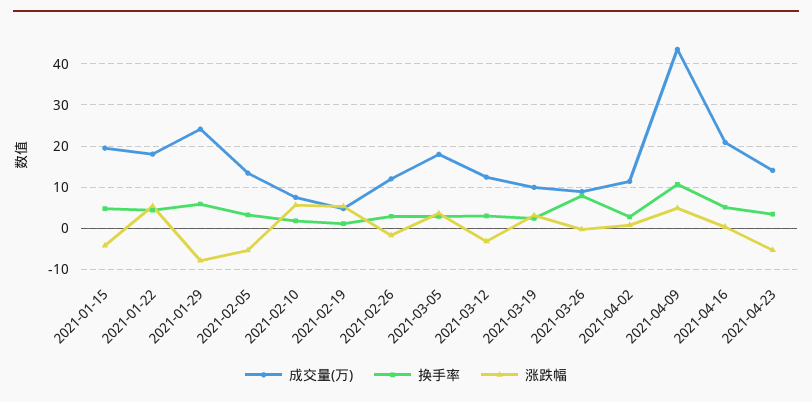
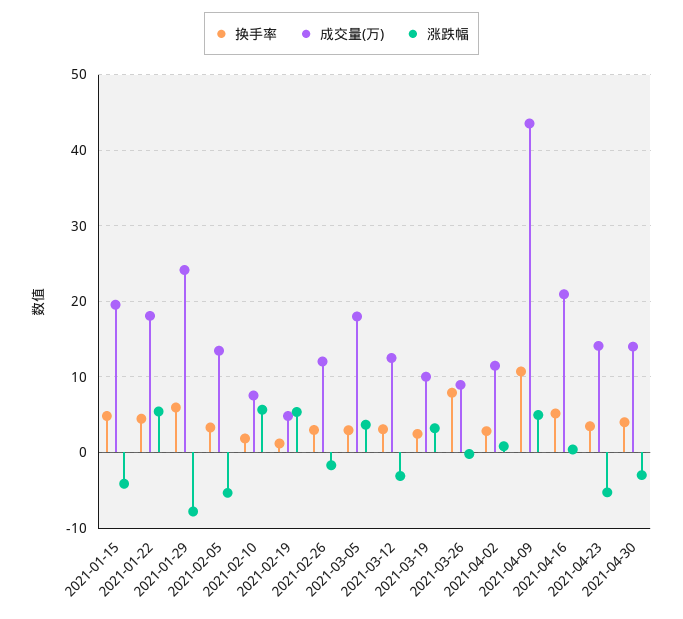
  {
    "成交量(万)": {
      "2021-01-15": 20,
      "2021-01-22": 18,
      "2021-01-29": 24,
      "2021-02-05": 13,
      "2021-02-10": 8,
      "2021-02-19": 5,
      "2021-02-26": 12,
      "2021-03-05": 18,
      "2021-03-12": 13,
      "2021-03-19": 10,
      "2021-03-26": 9,
      "2021-04-02": 11,
      "2021-04-09": 44,
      "2021-04-16": 21,
-     "2021-04-23": 14
+     "2021-04-23": 14,
+     "2021-04-30": 14
    },
    "换手率": {
      "2021-01-15": 5,
      "2021-01-22": 4,
      "2021-01-29": 6,
      "2021-02-05": 3,
      "2021-02-10": 2,
      "2021-02-19": 1,
      "2021-02-26": 3,
      "2021-03-05": 3,
      "2021-03-12": 3,
      "2021-03-19": 2,
      "2021-03-26": 8,
      "2021-04-02": 3,
      "2021-04-09": 11,
      "2021-04-16": 5,
-     "2021-04-23": 3
+     "2021-04-23": 3,
+     "2021-04-30": 4
    },
    "涨跌幅": {
      "2021-01-15": -4,
      "2021-01-22": 5,
      "2021-01-29": -8,
      "2021-02-05": -5,
      "2021-02-10": 6,
      "2021-02-19": 5,
      "2021-02-26": -2,
      "2021-03-05": 4,
      "2021-03-12": -3,
      "2021-03-19": 3,
      "2021-03-26": 0,
      "2021-04-02": 1,
      "2021-04-09": 5,
      "2021-04-16": 0,
-     "2021-04-23": -5
+     "2021-04-23": -5,
+     "2021-04-30": -3
    }
  }

